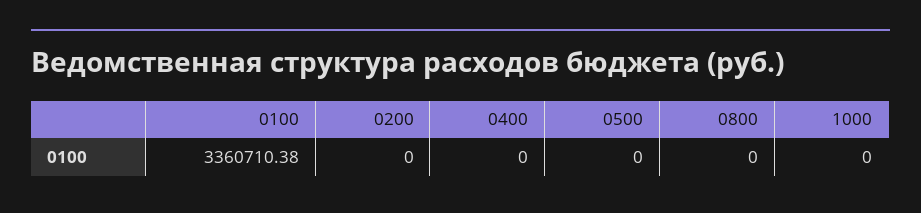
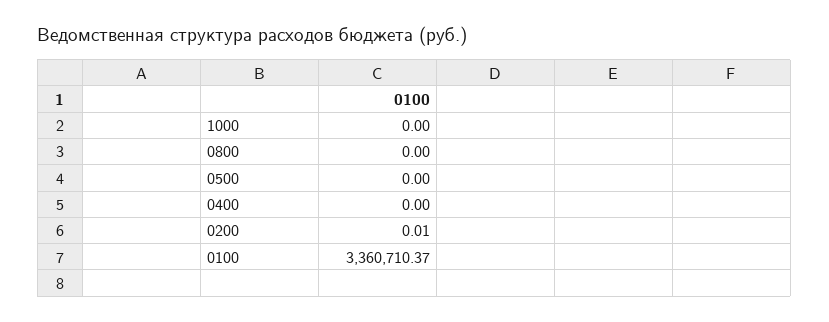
  {
-   "0100": 3360710.38,
+   "0100": 3360710.37,
-   "0200": 0,
+   "0200": 0.01,
    "0400": 0,
    "0500": 0,
    "0800": 0,
    "1000": 0
  }

